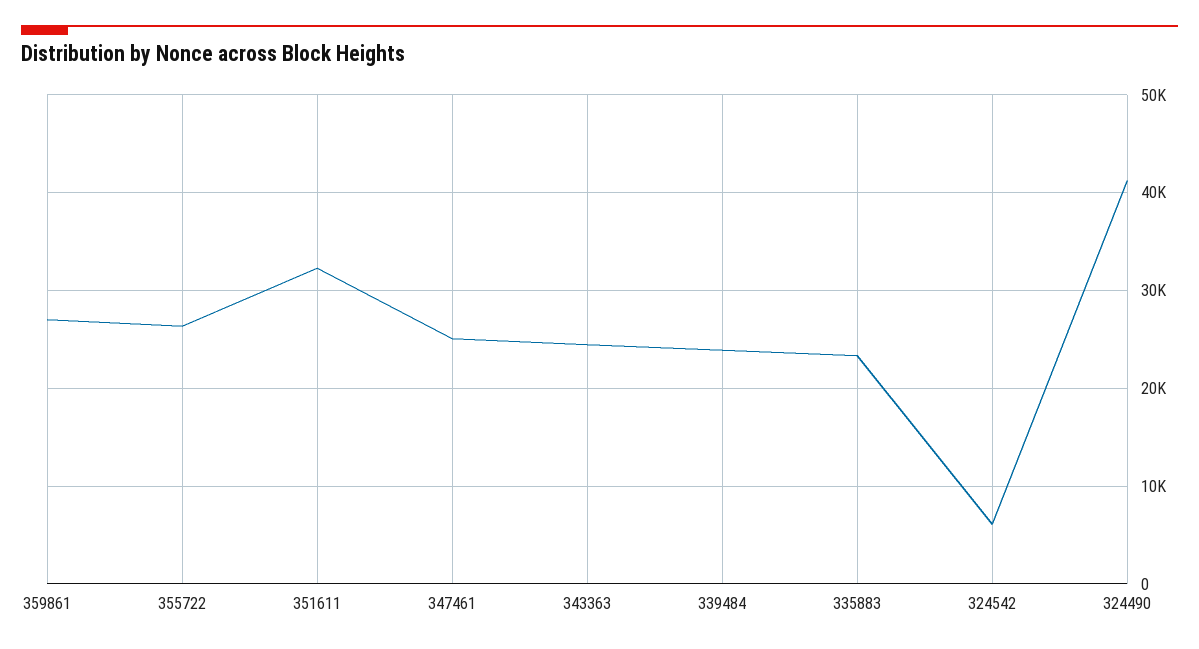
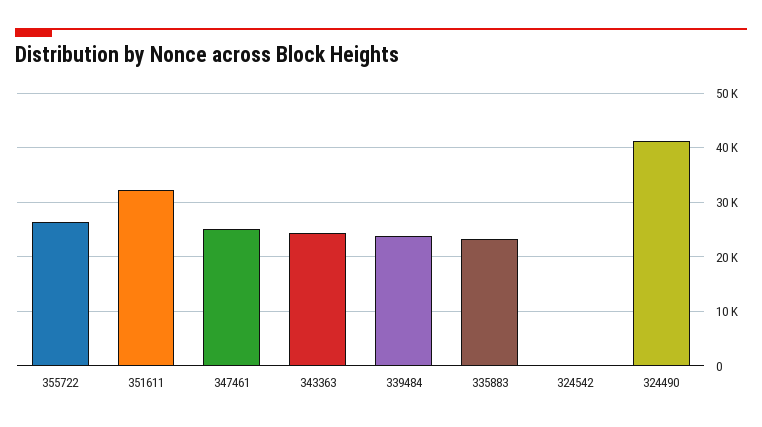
  {
-   "359861": 27000,
    "355722": 26000,
    "351611": 32000,
    "347461": 25000,
    "343363": 24000,
    "339484": 24000,
    "335883": 23000,
-   "324542": 6000,
+   "324542": 0,
    "324490": 41000
  }

